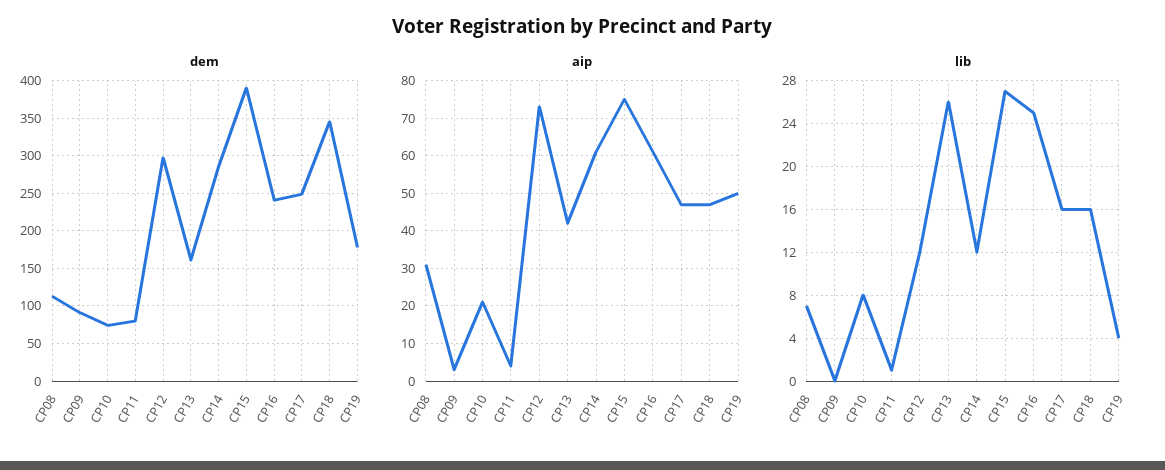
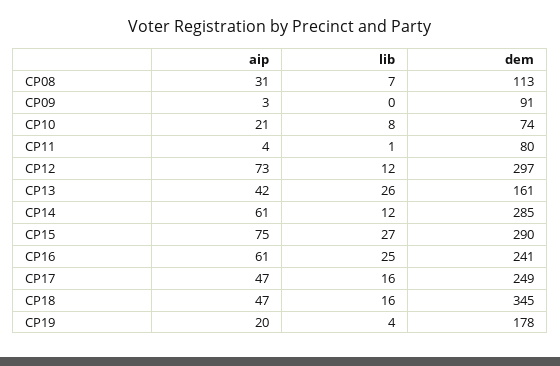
  {
    "dem": {
      "CP08": 113,
      "CP09": 91,
      "CP10": 74,
      "CP11": 80,
      "CP12": 297,
      "CP13": 161,
      "CP14": 285,
-     "CP15": 390,
+     "CP15": 290,
      "CP16": 241,
      "CP17": 249,
      "CP18": 345,
      "CP19": 178
    },
    "aip": {
      "CP08": 31,
      "CP09": 3,
      "CP10": 21,
      "CP11": 4,
      "CP12": 73,
      "CP13": 42,
      "CP14": 61,
      "CP15": 75,
      "CP16": 61,
      "CP17": 47,
      "CP18": 47,
-     "CP19": 50
+     "CP19": 20
    },
    "lib": {
      "CP08": 7,
      "CP09": 0,
      "CP10": 8,
      "CP11": 1,
      "CP12": 12,
      "CP13": 26,
      "CP14": 12,
      "CP15": 27,
      "CP16": 25,
      "CP17": 16,
      "CP18": 16,
      "CP19": 4
    }
  }

